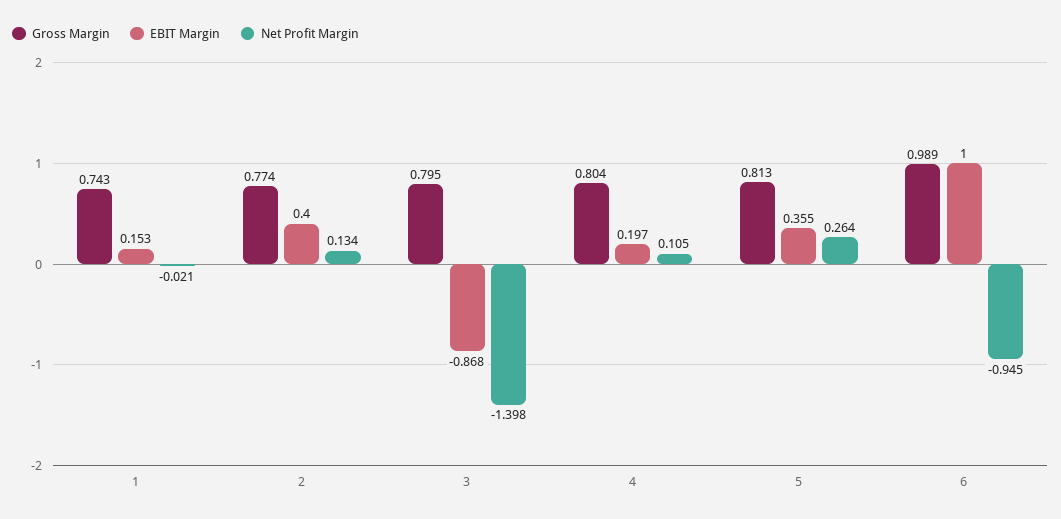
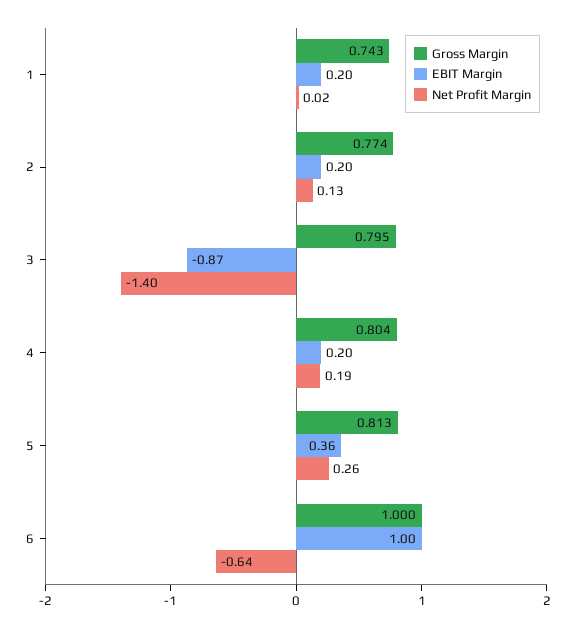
  {
    "Gross Margin": {
      "1": 0.743,
      "2": 0.774,
      "3": 0.795,
      "4": 0.804,
      "5": 0.813,
-     "6": 0.989
+     "6": 1
    },
    "EBIT Margin": {
-     "1": 0.153,
+     "1": 0.2,
-     "2": 0.4,
+     "2": 0.2,
      "3": -0.868,
      "4": 0.197,
      "5": 0.355,
      "6": 1
    },
    "Net Profit Margin": {
-     "1": -0.021,
+     "1": 0.02,
      "2": 0.134,
      "3": -1.398,
-     "4": 0.105,
+     "4": 0.19,
      "5": 0.264,
-     "6": -0.945
+     "6": -0.64
    }
  }

